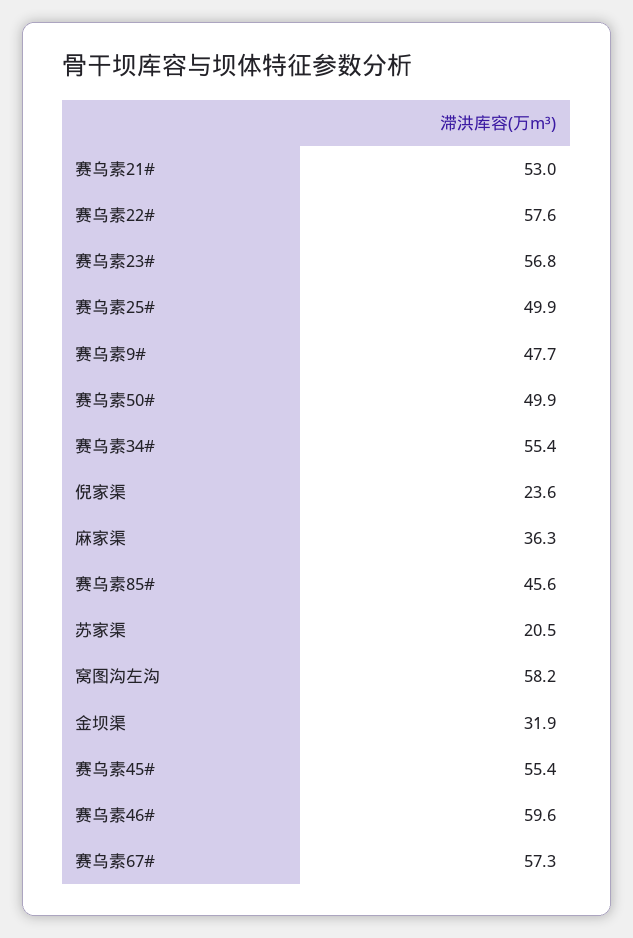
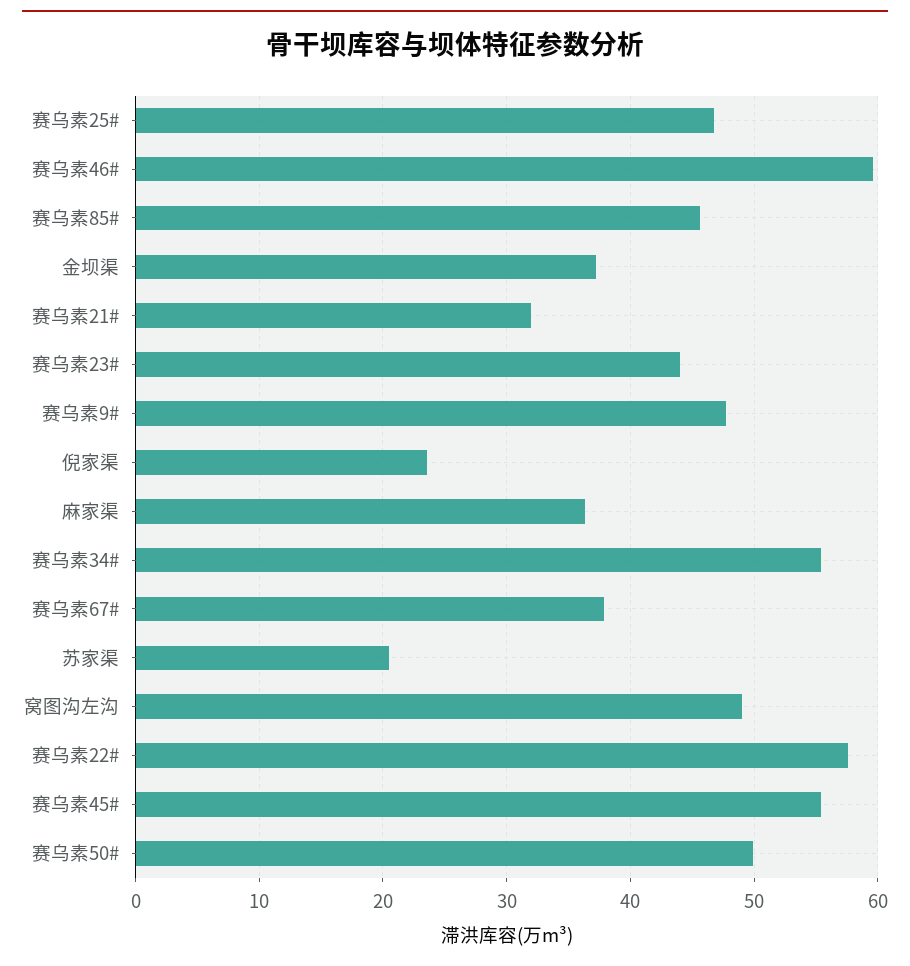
  {
-   "赛乌素21#": 53,
+   "赛乌素21#": 32,
    "赛乌素22#": 57.6,
-   "赛乌素23#": 56.8,
+   "赛乌素23#": 44,
-   "赛乌素25#": 49.9,
+   "赛乌素25#": 47,
    "赛乌素9#": 47.7,
    "赛乌素50#": 49.9,
    "赛乌素34#": 55.4,
    "倪家渠": 23.6,
    "麻家渠": 36.3,
    "赛乌素85#": 45.6,
    "苏家渠": 20.5,
-   "窝图沟左沟": 58.2,
+   "窝图沟左沟": 49,
-   "金坝渠": 31.9,
+   "金坝渠": 37,
    "赛乌素45#": 55.4,
    "赛乌素46#": 59.6,
-   "赛乌素67#": 57.3
+   "赛乌素67#": 38
  }

